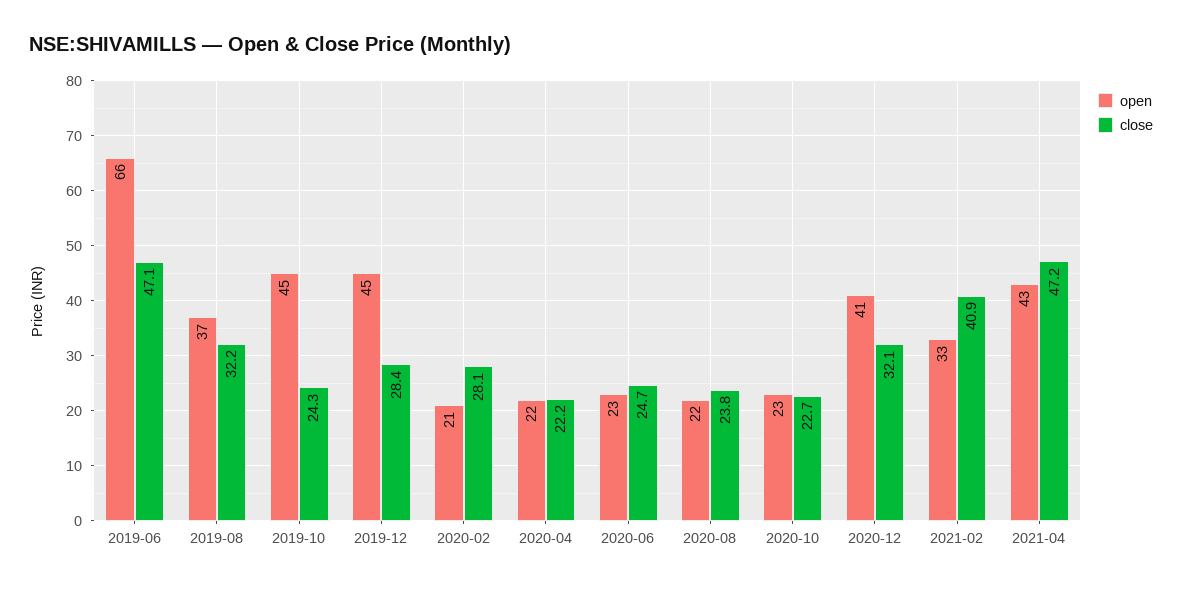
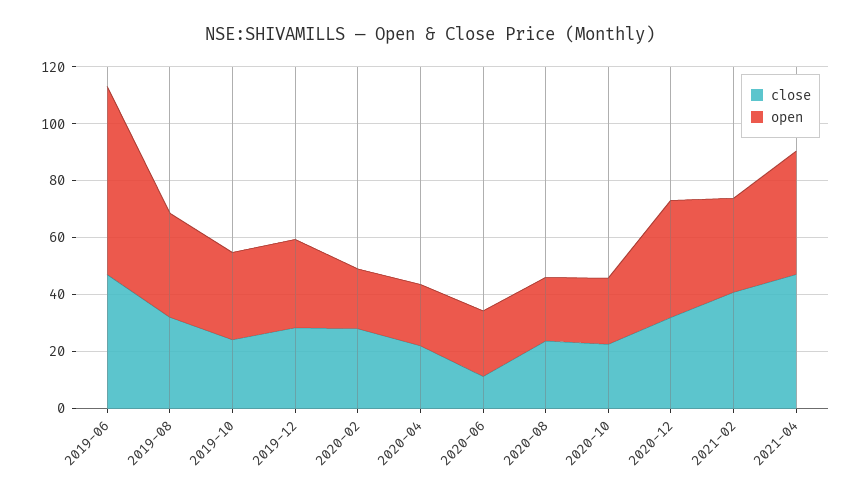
  {
    "open": {
      "2019-06": 66,
      "2019-08": 37,
-     "2019-10": 45,
+     "2019-10": 30,
-     "2019-12": 45,
+     "2019-12": 30,
      "2020-02": 21,
      "2020-04": 22,
      "2020-06": 23,
      "2020-08": 22,
      "2020-10": 23,
      "2020-12": 41,
      "2021-02": 33,
      "2021-04": 43
    },
    "close": {
      "2019-06": 47.1,
      "2019-08": 32.2,
      "2019-10": 24.3,
      "2019-12": 28.4,
      "2020-02": 28.1,
      "2020-04": 22.2,
-     "2020-06": 24.7,
+     "2020-06": 10,
      "2020-08": 23.8,
      "2020-10": 22.7,
      "2020-12": 32.1,
      "2021-02": 40.9,
      "2021-04": 47.2
    }
  }

